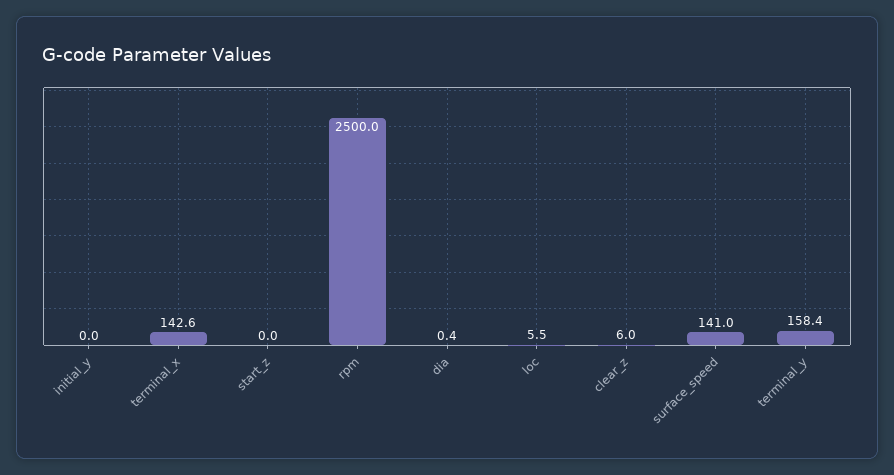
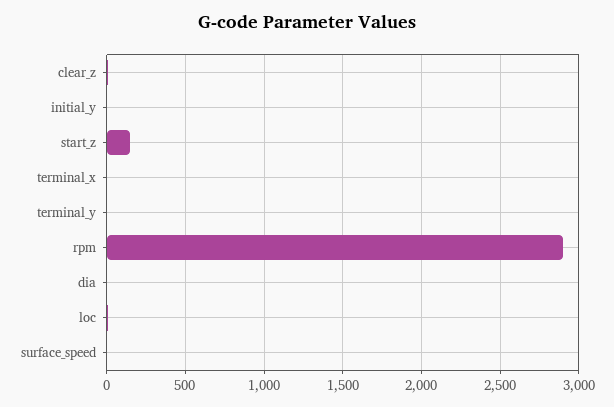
  {
    "initial_y": 0,
-   "terminal_x": 142.6,
+   "terminal_x": 0,
-   "start_z": 0,
+   "start_z": 150,
-   "rpm": 2500,
+   "rpm": 2900,
    "dia": 0.4,
    "loc": 5.5,
    "clear_z": 6,
-   "surface_speed": 141,
+   "surface_speed": 0,
-   "terminal_y": 158.4
+   "terminal_y": 0
  }

